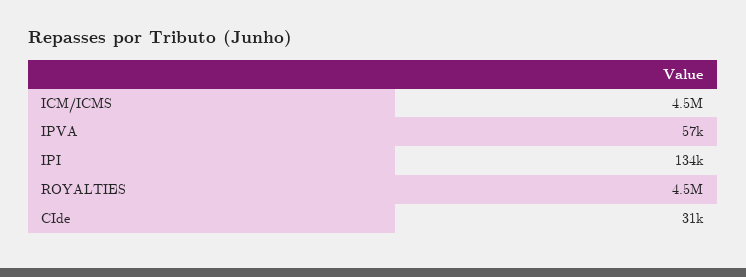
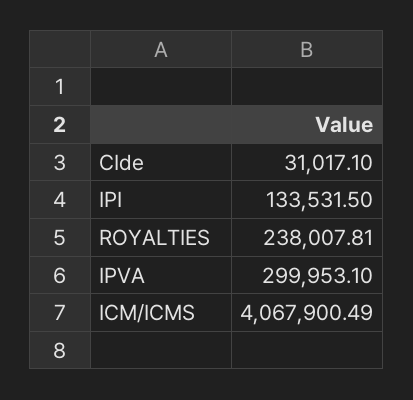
  {
-   "ICM/ICMS": 4500000,
+   "ICM/ICMS": 4067900.49,
-   "IPVA": 57000,
+   "IPVA": 299953.1,
    "IPI": 133531.5,
-   "ROYALTIES": 4500000,
+   "ROYALTIES": 238007.81,
    "CIde": 31017.1
  }

